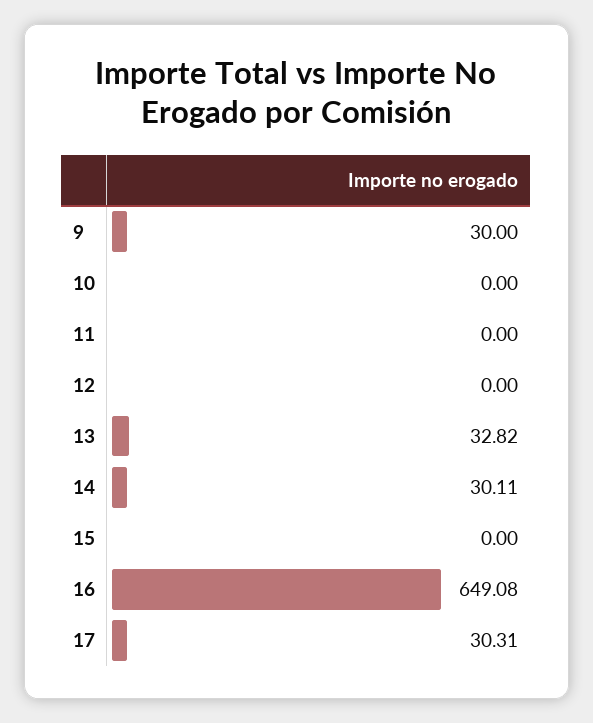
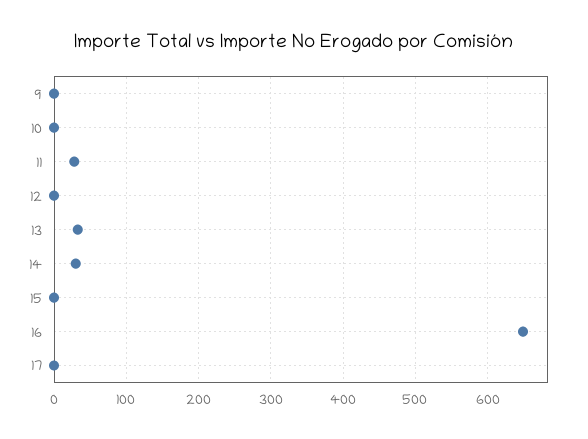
  {
-   "9": 30,
+   "9": 0,
    "10": 0,
-   "11": 0,
+   "11": 30,
    "12": 0,
    "13": 32.82,
    "14": 30.11,
    "15": 0,
    "16": 649.08,
-   "17": 30.31
+   "17": 0
  }

